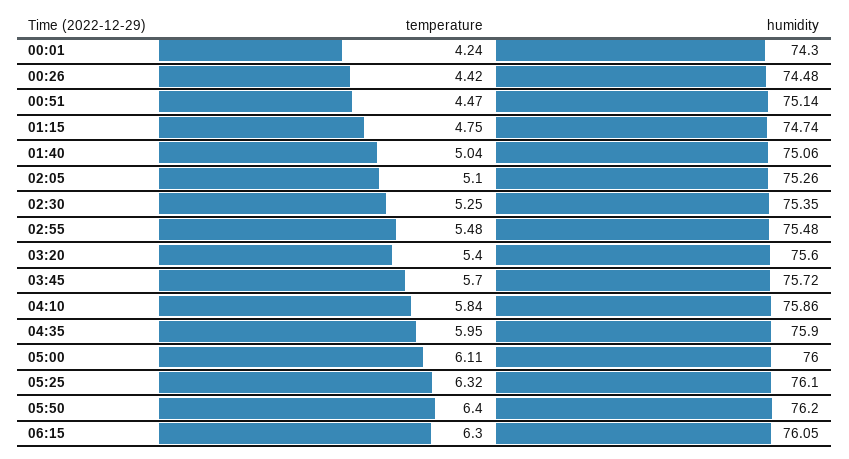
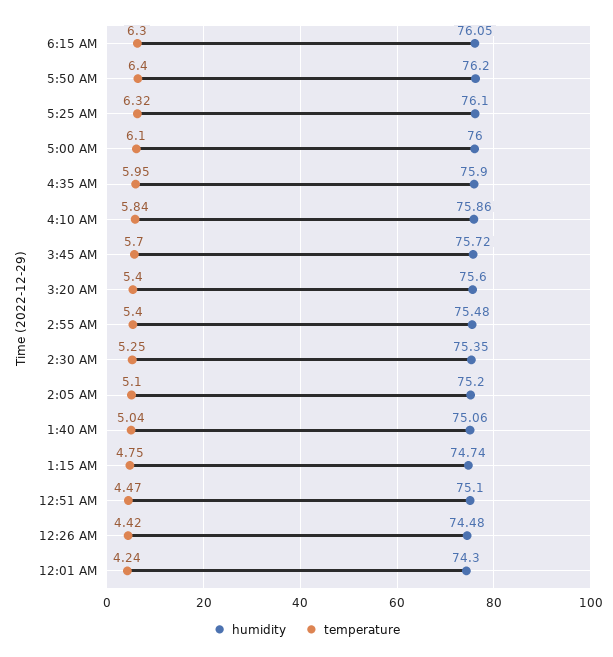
  {
    "temperature": {
      "00:01": 4.24,
      "00:26": 4.42,
      "00:51": 4.47,
      "01:15": 4.75,
      "01:40": 5.04,
      "02:05": 5.1,
      "02:30": 5.25,
-     "02:55": 5.48,
+     "02:55": 5.4,
      "03:20": 5.4,
      "03:45": 5.7,
      "04:10": 5.84,
      "04:35": 5.95,
-     "05:00": 6.11,
+     "05:00": 6.1,
      "05:25": 6.32,
      "05:50": 6.4,
      "06:15": 6.3
    },
    "humidity": {
      "00:01": 74.3,
      "00:26": 74.48,
-     "00:51": 75.14,
+     "00:51": 75.1,
      "01:15": 74.74,
      "01:40": 75.06,
-     "02:05": 75.26,
+     "02:05": 75.2,
      "02:30": 75.35,
      "02:55": 75.48,
      "03:20": 75.6,
      "03:45": 75.72,
      "04:10": 75.86,
      "04:35": 75.9,
      "05:00": 76,
      "05:25": 76.1,
      "05:50": 76.2,
      "06:15": 76.05
    }
  }

